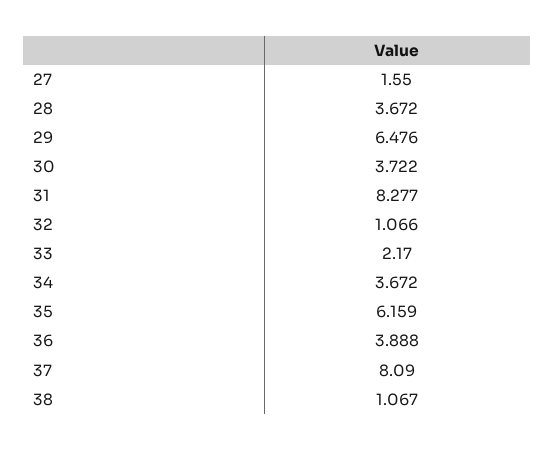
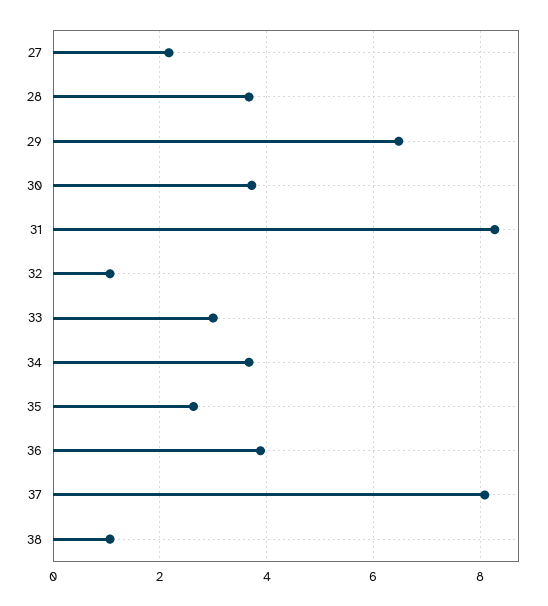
  {
-   "27": 1.55,
+   "27": 2.2,
    "28": 3.672,
    "29": 6.476,
    "30": 3.722,
    "31": 8.277,
    "32": 1.066,
-   "33": 2.17,
+   "33": 3,
    "34": 3.672,
-   "35": 6.159,
+   "35": 2.6,
    "36": 3.888,
    "37": 8.09,
    "38": 1.067
  }

